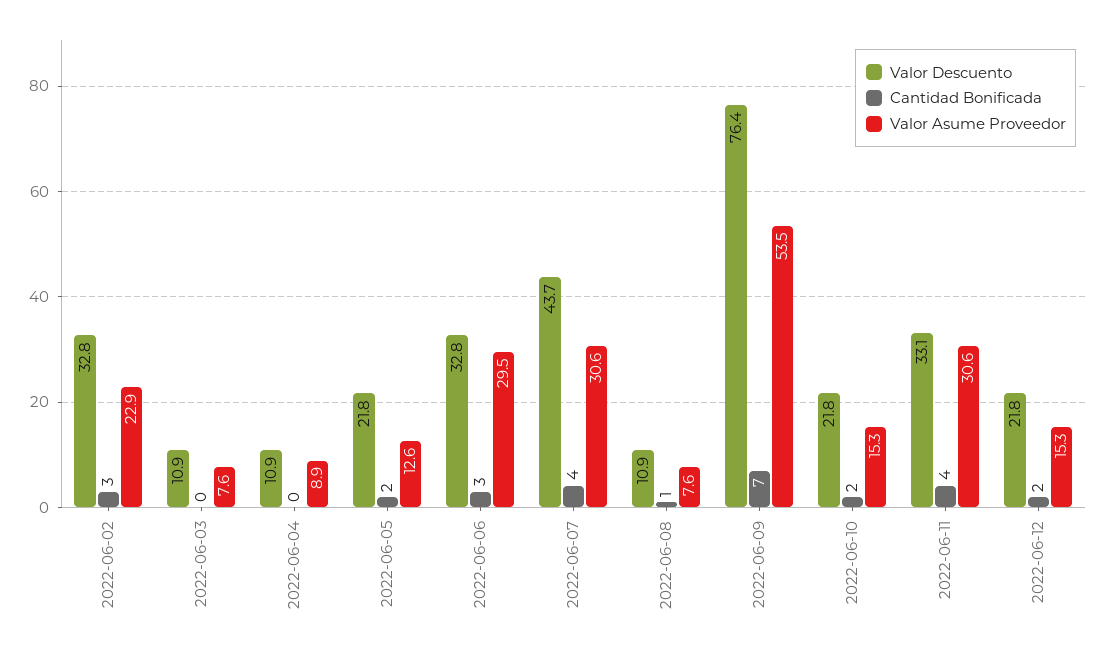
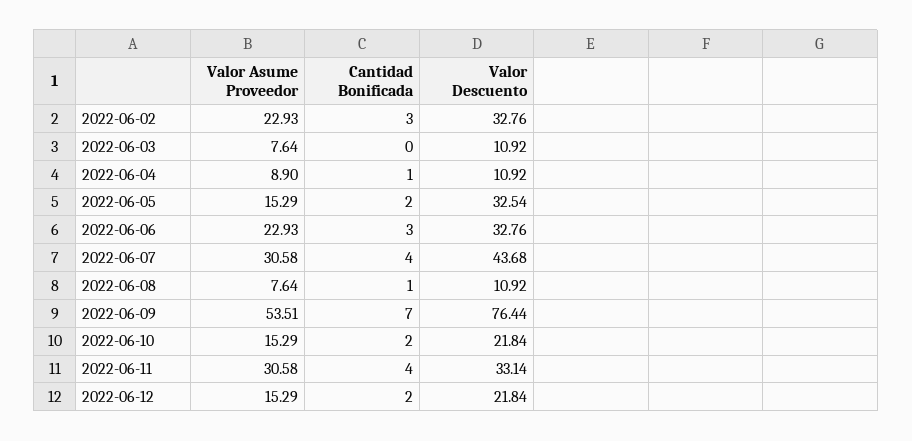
  {
    "Valor Descuento": {
      "2022-06-02": 32.76,
      "2022-06-03": 10.92,
      "2022-06-04": 10.92,
-     "2022-06-05": 21.8,
+     "2022-06-05": 32.54,
      "2022-06-06": 32.76,
      "2022-06-07": 43.68,
      "2022-06-08": 10.92,
      "2022-06-09": 76.44,
      "2022-06-10": 21.84,
      "2022-06-11": 33.14,
      "2022-06-12": 21.84
    },
    "Cantidad Bonificada": {
      "2022-06-02": 3,
      "2022-06-03": 0,
-     "2022-06-04": 0,
+     "2022-06-04": 1,
      "2022-06-05": 2,
      "2022-06-06": 3,
      "2022-06-07": 4,
      "2022-06-08": 1,
      "2022-06-09": 7,
      "2022-06-10": 2,
      "2022-06-11": 4,
      "2022-06-12": 2
    },
    "Valor Asume Proveedor": {
      "2022-06-02": 22.93,
      "2022-06-03": 7.64,
      "2022-06-04": 8.9,
-     "2022-06-05": 12.6,
+     "2022-06-05": 15.29,
-     "2022-06-06": 29.5,
+     "2022-06-06": 22.93,
      "2022-06-07": 30.58,
      "2022-06-08": 7.64,
      "2022-06-09": 53.51,
      "2022-06-10": 15.29,
      "2022-06-11": 30.58,
      "2022-06-12": 15.29
    }
  }

